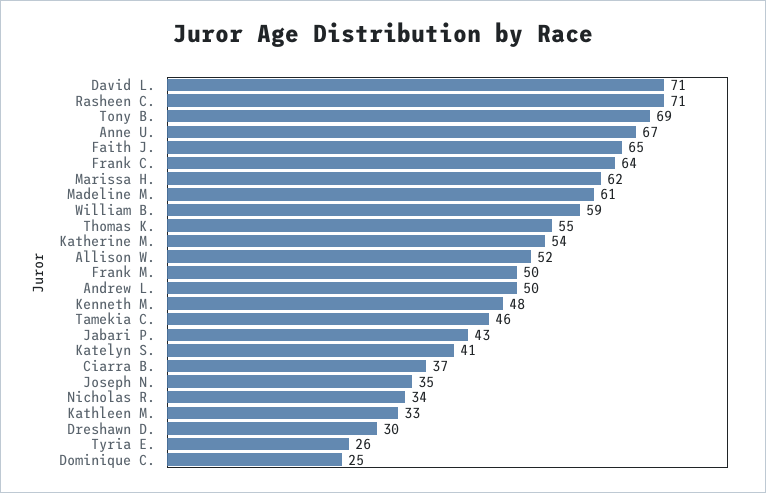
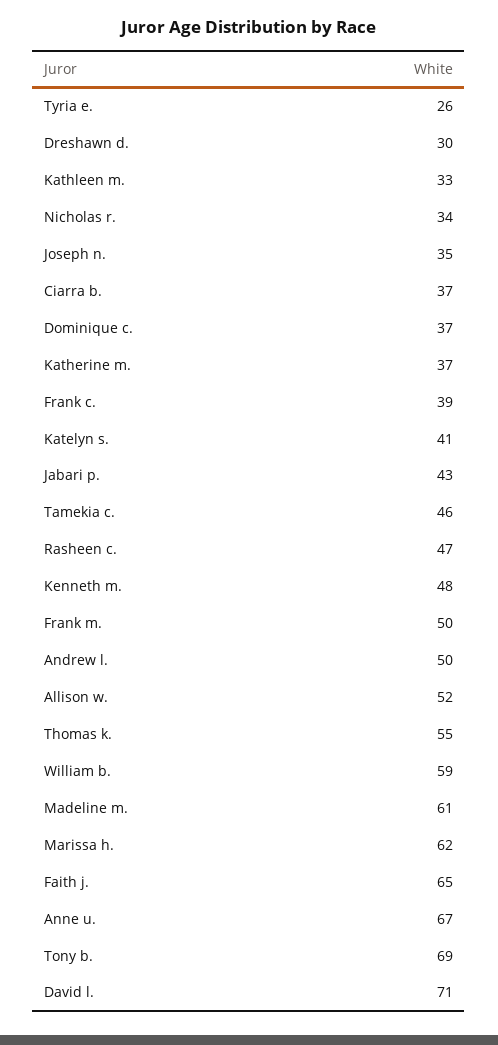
  {
    "David L.": 71,
-   "Rasheen C.": 71,
+   "Rasheen C.": 47,
    "Tony B.": 69,
    "Anne U.": 67,
    "Faith J.": 65,
-   "Frank C.": 64,
+   "Frank C.": 39,
    "Marissa H.": 62,
    "Madeline M.": 61,
    "William B.": 59,
    "Thomas K.": 55,
-   "Katherine M.": 54,
+   "Katherine M.": 37,
    "Allison W.": 52,
    "Frank M.": 50,
    "Andrew L.": 50,
    "Kenneth M.": 48,
    "Tamekia C.": 46,
    "Jabari P.": 43,
    "Katelyn S.": 41,
    "Ciarra B.": 37,
    "Joseph N.": 35,
    "Nicholas R.": 34,
    "Kathleen M.": 33,
    "Dreshawn D.": 30,
    "Tyria E.": 26,
-   "Dominique C.": 25
+   "Dominique C.": 37
  }

